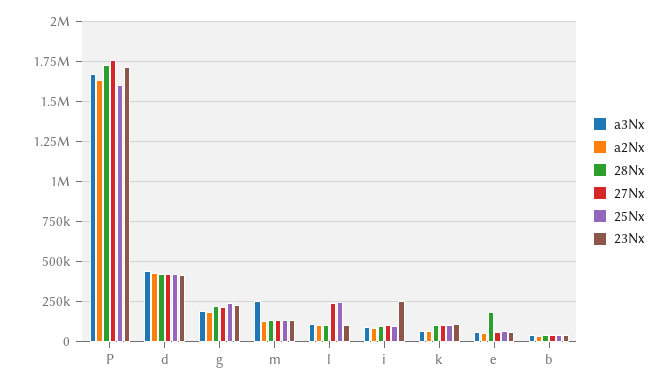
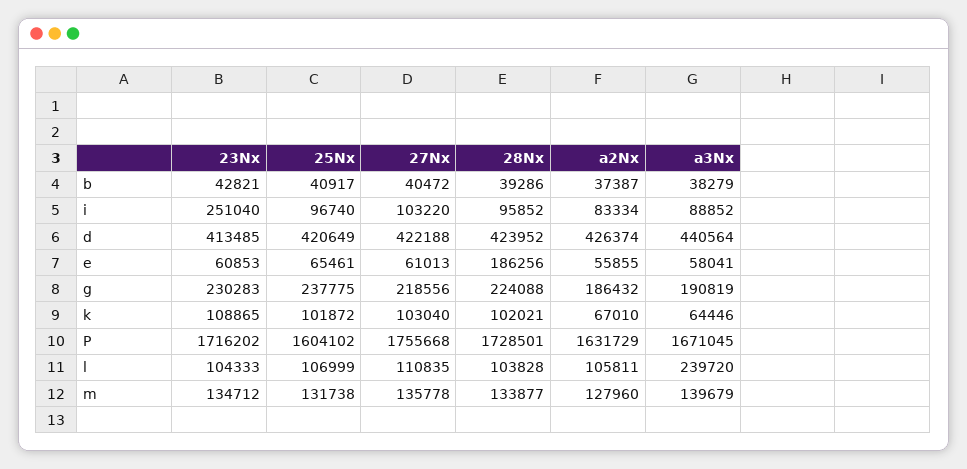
  {
    "a3Nx": {
      "P": 1671045,
      "d": 440564,
      "g": 190819,
-     "m": 250000,
+     "m": 139679,
-     "l": 100000,
+     "l": 239720,
      "i": 88852,
      "k": 64446,
      "e": 58041,
      "b": 38279
    },
    "a2Nx": {
      "P": 1631729,
      "d": 426374,
      "g": 186432,
      "m": 127960,
      "l": 105811,
      "i": 83334,
      "k": 67010,
      "e": 55855,
      "b": 37387
    },
    "28Nx": {
      "P": 1728501,
      "d": 423952,
      "g": 224088,
      "m": 133877,
      "l": 103828,
      "i": 95852,
      "k": 102021,
      "e": 186256,
      "b": 39286
    },
    "27Nx": {
      "P": 1755668,
      "d": 422188,
      "g": 218556,
      "m": 135778,
-     "l": 250000,
+     "l": 110835,
      "i": 103220,
      "k": 103040,
      "e": 61013,
      "b": 40472
    },
    "25Nx": {
      "P": 1604102,
      "d": 420649,
      "g": 237775,
      "m": 131738,
-     "l": 250000,
+     "l": 106999,
      "i": 96740,
      "k": 101872,
      "e": 65461,
      "b": 40917
    },
    "23Nx": {
      "P": 1716202,
      "d": 413485,
      "g": 230283,
      "m": 134712,
      "l": 104333,
      "i": 251040,
      "k": 108865,
      "e": 60853,
      "b": 42821
    }
  }

